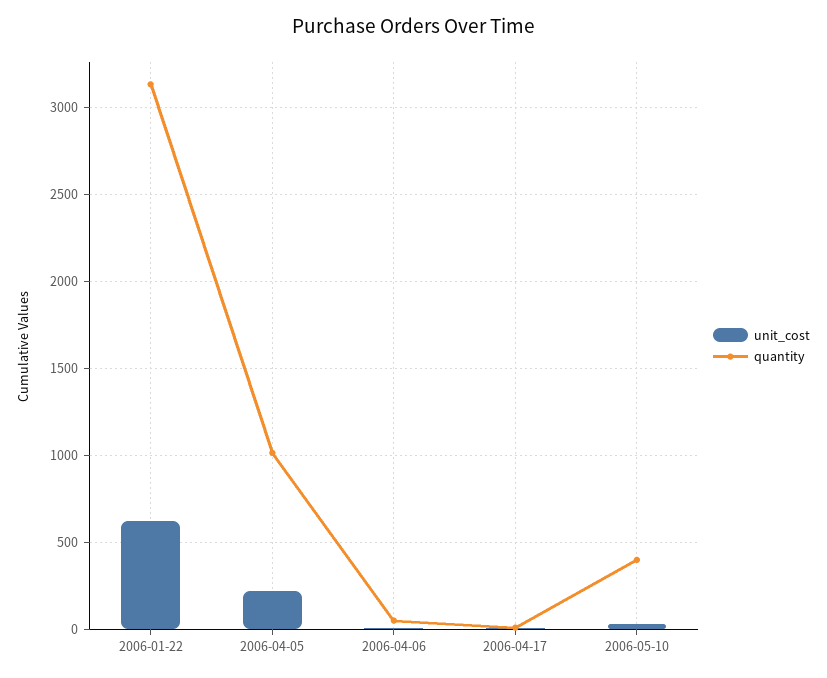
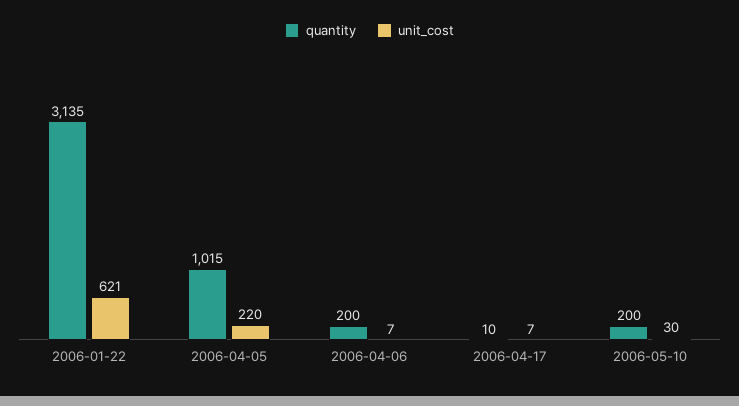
  {
    "unit_cost": {
      "2006-01-22": 621,
      "2006-04-05": 220,
      "2006-04-06": 7,
      "2006-04-17": 7,
      "2006-05-10": 30
    },
    "quantity": {
      "2006-01-22": 3135,
      "2006-04-05": 1015,
-     "2006-04-06": 50,
+     "2006-04-06": 200,
      "2006-04-17": 10,
-     "2006-05-10": 400
+     "2006-05-10": 200
    }
  }

